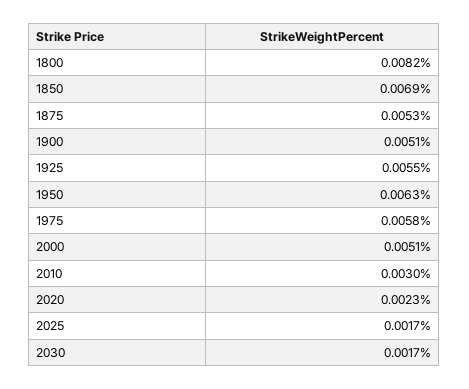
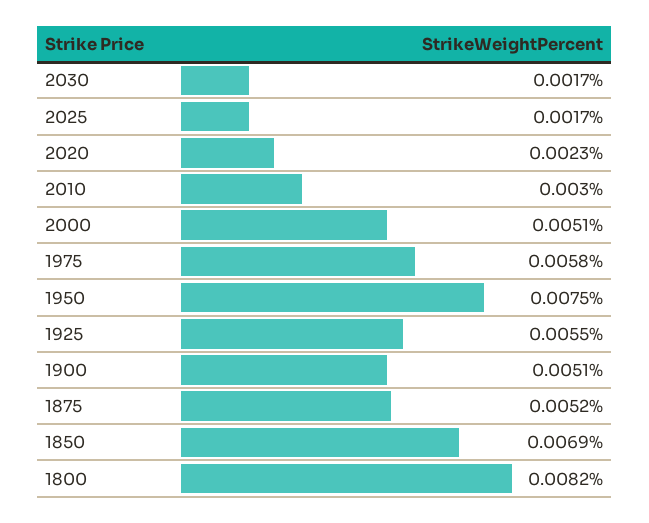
  {
    "1800": 0.0082,
    "1850": 0.0069,
-   "1875": 0.0053,
+   "1875": 0.0052,
    "1900": 0.0051,
    "1925": 0.0055,
-   "1950": 0.0063,
+   "1950": 0.0075,
    "1975": 0.0058,
    "2000": 0.0051,
    "2010": 0.003,
    "2020": 0.0023,
    "2025": 0.0017,
    "2030": 0.0017
  }

